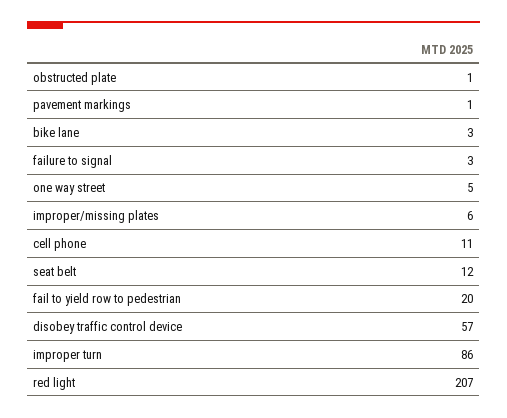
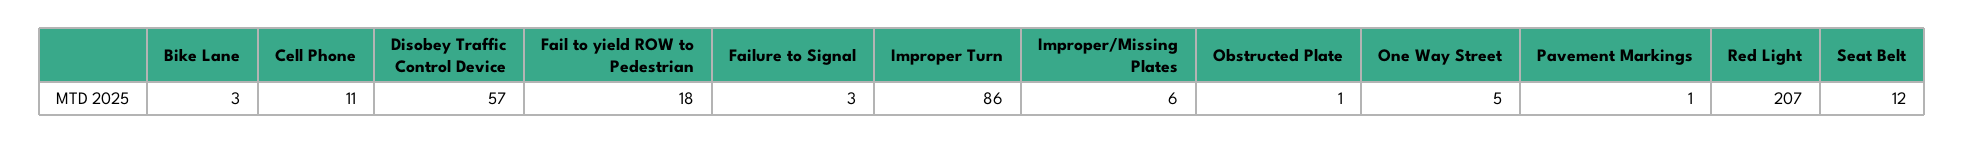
  {
    "obstructed plate": 1,
    "pavement markings": 1,
    "bike lane": 3,
    "failure to signal": 3,
    "one way street": 5,
    "improper/missing plates": 6,
    "cell phone": 11,
    "seat belt": 12,
-   "fail to yield row to pedestrian": 20,
+   "fail to yield row to pedestrian": 18,
    "disobey traffic control device": 57,
    "improper turn": 86,
    "red light": 207
  }

